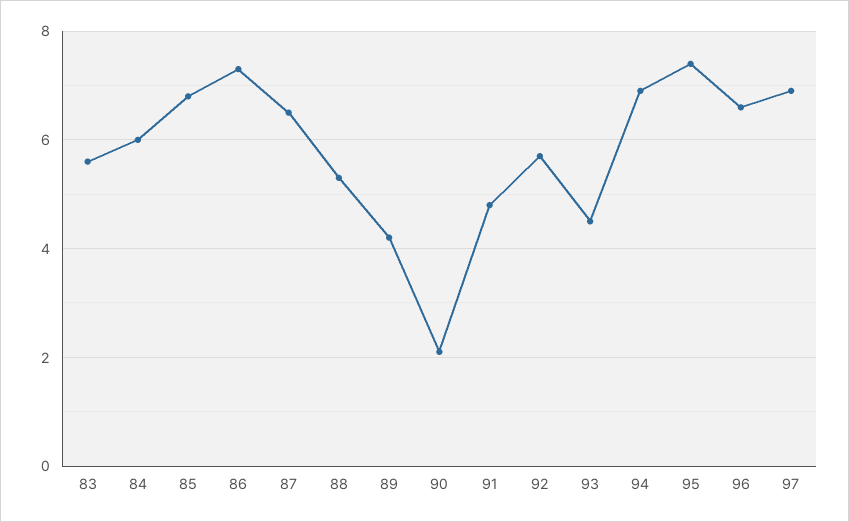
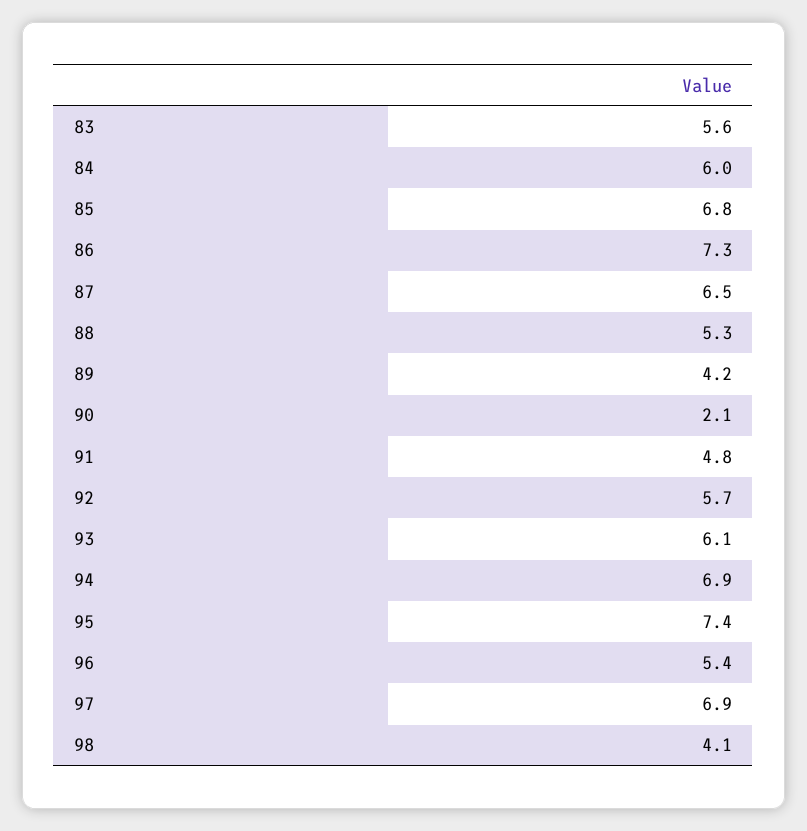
  {
    "83": 5.6,
    "84": 6,
    "85": 6.8,
    "86": 7.3,
    "87": 6.5,
    "88": 5.3,
    "89": 4.2,
    "90": 2.1,
    "91": 4.8,
    "92": 5.7,
-   "93": 4.5,
+   "93": 6.1,
    "94": 6.9,
    "95": 7.4,
-   "96": 6.5,
+   "96": 5.4,
-   "97": 6.9
+   "97": 6.9,
+   "98": 4.1
  }

